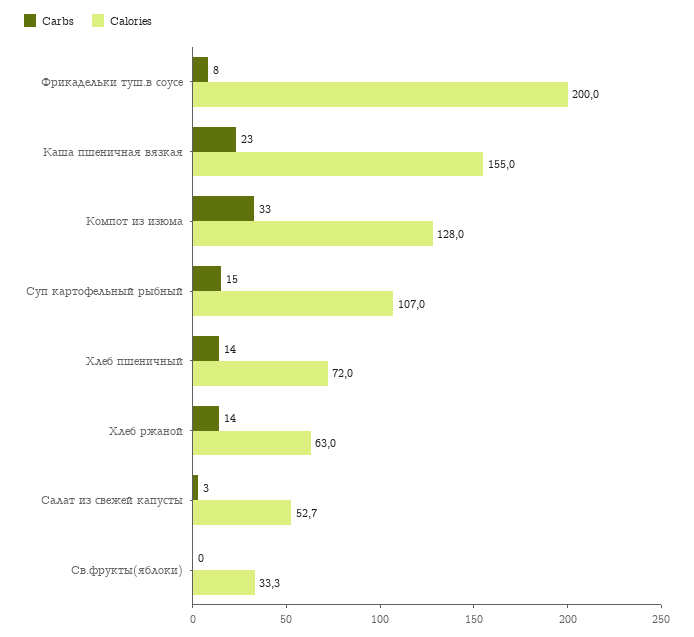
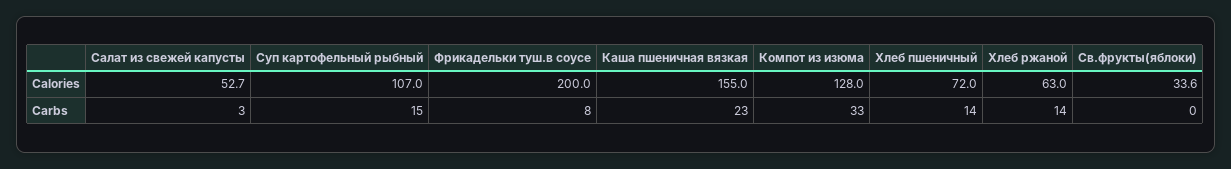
  {
    "Carbs": {
      "Фрикадельки туш.в соусе": 8,
      "Каша пшеничная вязкая": 23,
      "Компот из изюма": 33,
      "Суп картофельный рыбный": 15,
      "Хлеб пшеничный": 14,
      "Хлеб ржаной": 14,
      "Салат из свежей капусты": 3,
      "Св.фрукты(яблоки)": 0
    },
    "Calories": {
      "Фрикадельки туш.в соусе": 200,
      "Каша пшеничная вязкая": 155,
      "Компот из изюма": 128,
      "Суп картофельный рыбный": 107,
      "Хлеб пшеничный": 72,
      "Хлеб ржаной": 63,
      "Салат из свежей капусты": 52.7,
-     "Св.фрукты(яблоки)": 33.3
+     "Св.фрукты(яблоки)": 33.6
    }
  }

